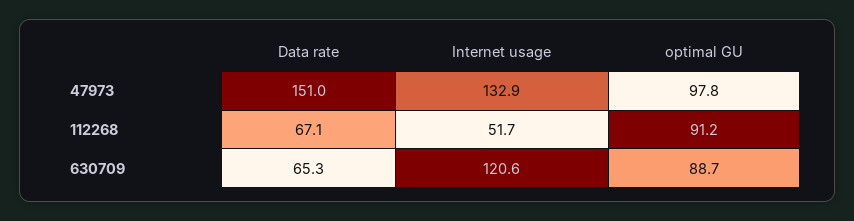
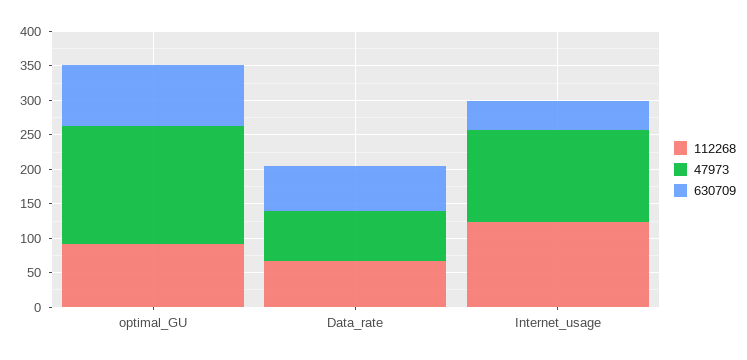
  {
    "47973": {
-     "Data rate": 151,
+     "Data rate": 75,
      "Internet usage": 132.9,
-     "optimal GU": 97.8
+     "optimal GU": 175
    },
    "112268": {
      "Data rate": 67.1,
-     "Internet usage": 51.7,
+     "Internet usage": 125,
      "optimal GU": 91.2
    },
    "630709": {
      "Data rate": 65.3,
-     "Internet usage": 120.6,
+     "Internet usage": 50,
      "optimal GU": 88.7
    }
  }

